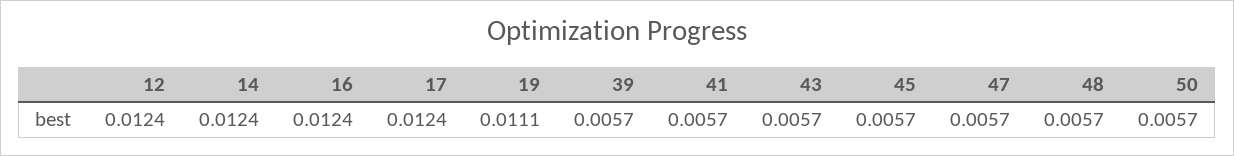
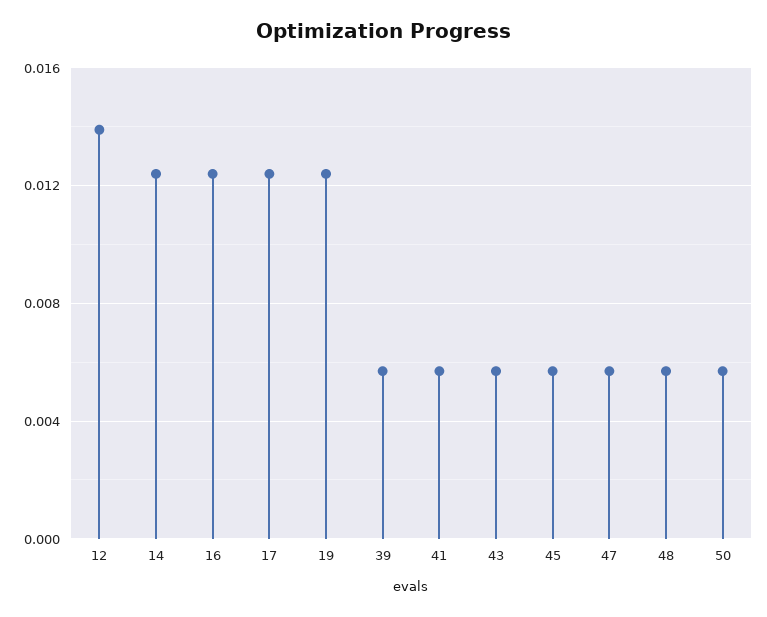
  {
-   "12": 0.0124,
+   "12": 0.014,
    "14": 0.0124,
    "16": 0.0124,
    "17": 0.0124,
-   "19": 0.0111,
+   "19": 0.0125,
    "39": 0.0057,
    "41": 0.0057,
    "43": 0.0057,
    "45": 0.0057,
    "47": 0.0057,
    "48": 0.0057,
    "50": 0.0057
  }

